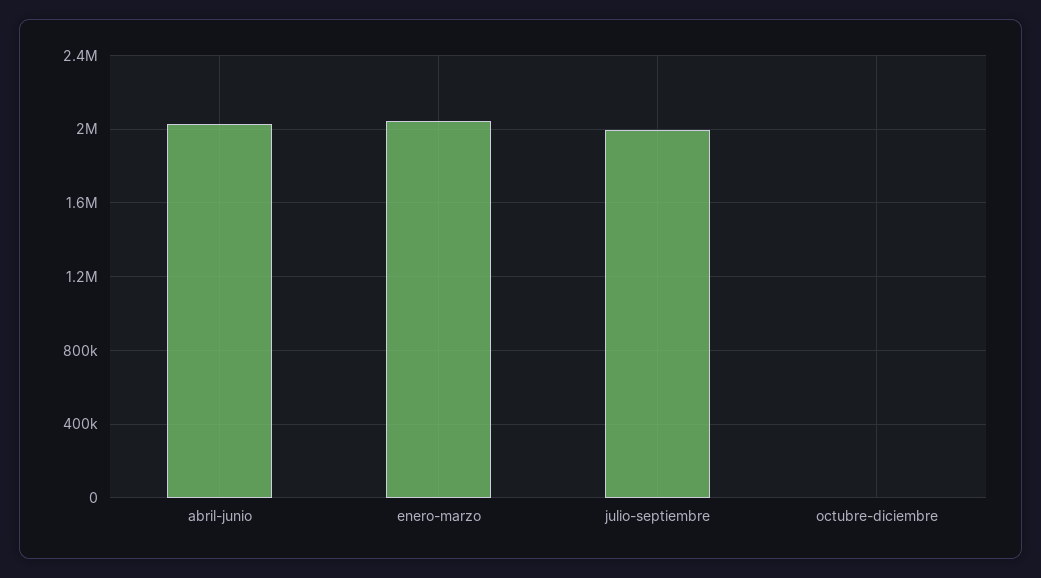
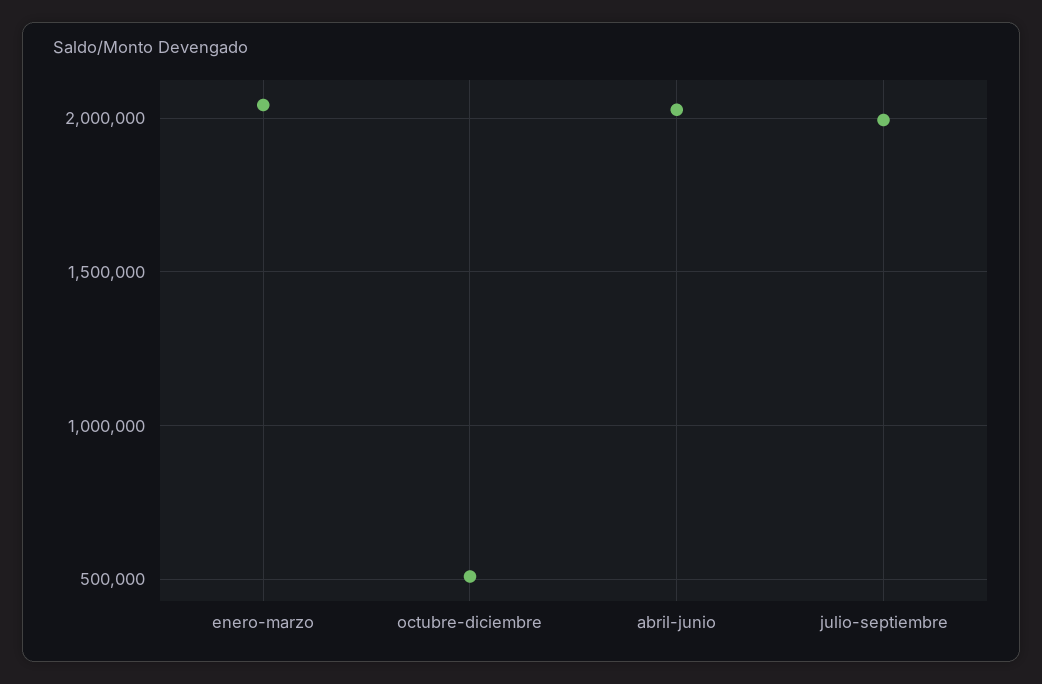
  {
    "abril-junio": 2050000,
    "enero-marzo": 2050000,
    "julio-septiembre": 2000000,
-   "octubre-diciembre": 0
+   "octubre-diciembre": 500000
  }

